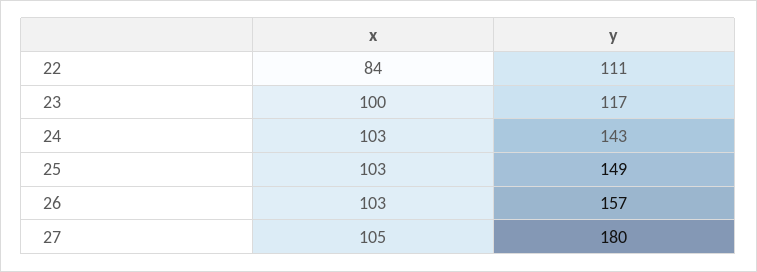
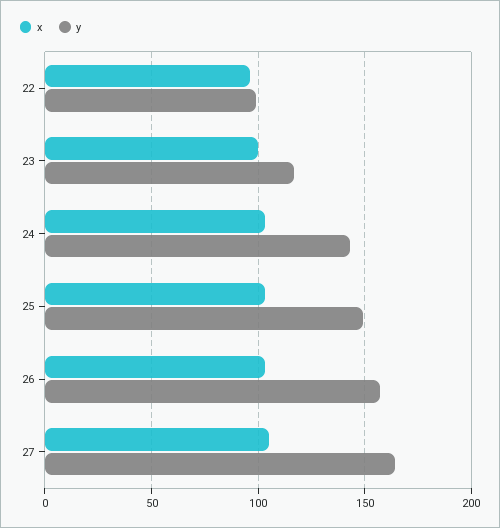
  {
    "x": {
-     "22": 84,
+     "22": 95,
      "23": 100,
      "24": 103,
      "25": 103,
      "26": 103,
      "27": 105
    },
    "y": {
-     "22": 111,
+     "22": 100,
      "23": 117,
      "24": 143,
      "25": 149,
      "26": 157,
-     "27": 180
+     "27": 165
    }
  }

